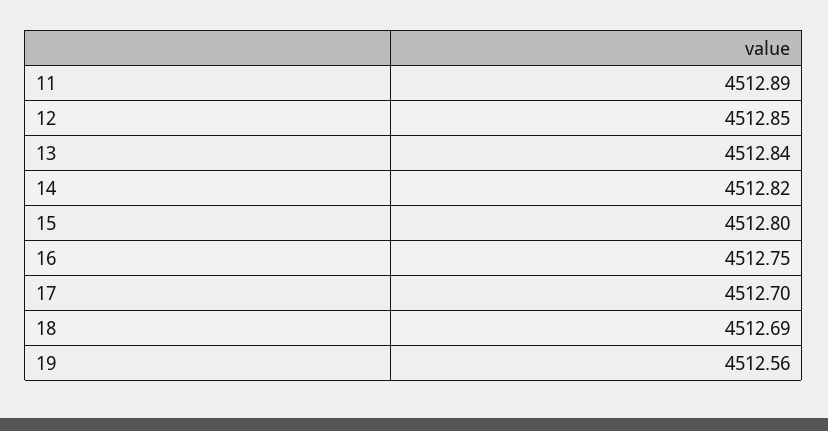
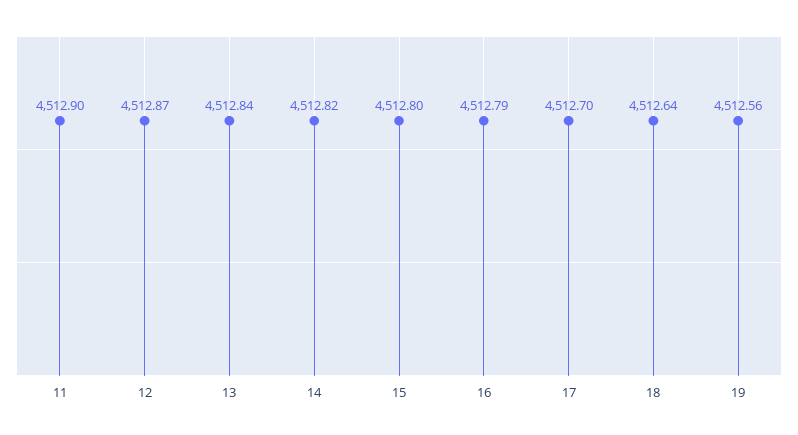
  {
-   "11": 4512.89,
+   "11": 4512.9,
-   "12": 4512.85,
+   "12": 4512.87,
    "13": 4512.84,
    "14": 4512.82,
    "15": 4512.8,
-   "16": 4512.75,
+   "16": 4512.79,
    "17": 4512.7,
-   "18": 4512.69,
+   "18": 4512.64,
    "19": 4512.56
  }

